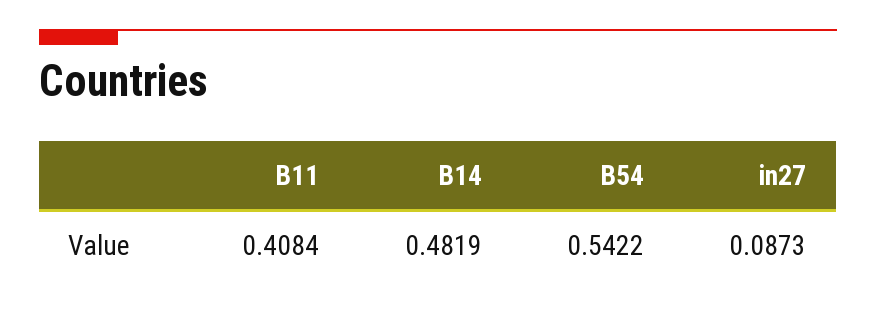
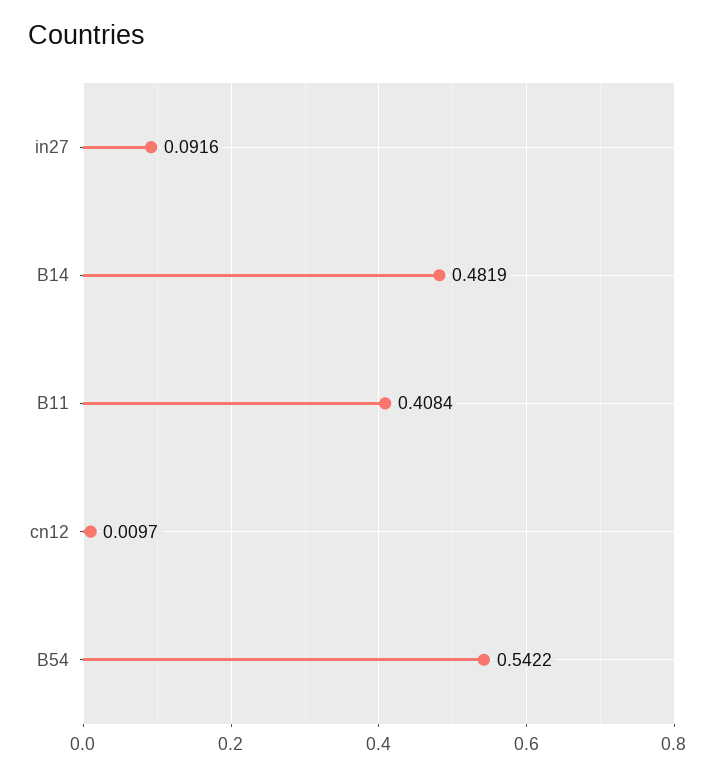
  {
    "B11": 0.4084,
    "B14": 0.4819,
    "B54": 0.5422,
-   "in27": 0.0873
+   "in27": 0.0916,
+   "cn12": 0.0097
  }

